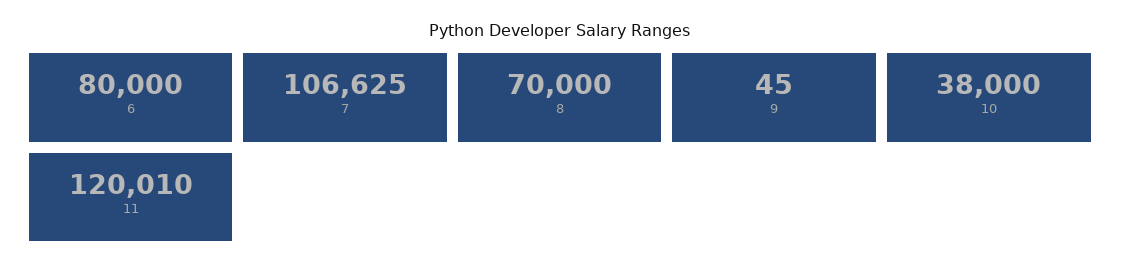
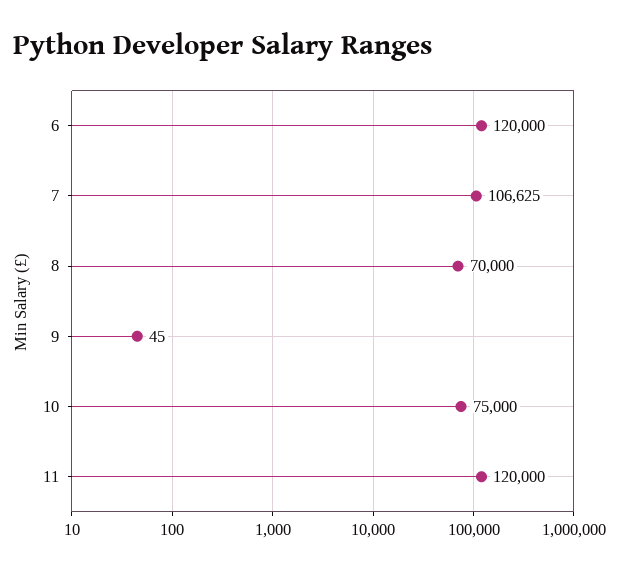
  {
-   "6": 80000,
+   "6": 120000,
    "7": 106625,
    "8": 70000,
    "9": 45,
-   "10": 38000,
+   "10": 75000,
-   "11": 120010
+   "11": 120000
  }

